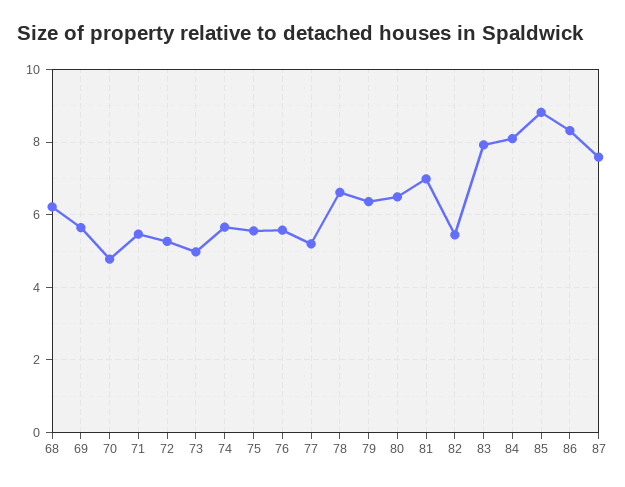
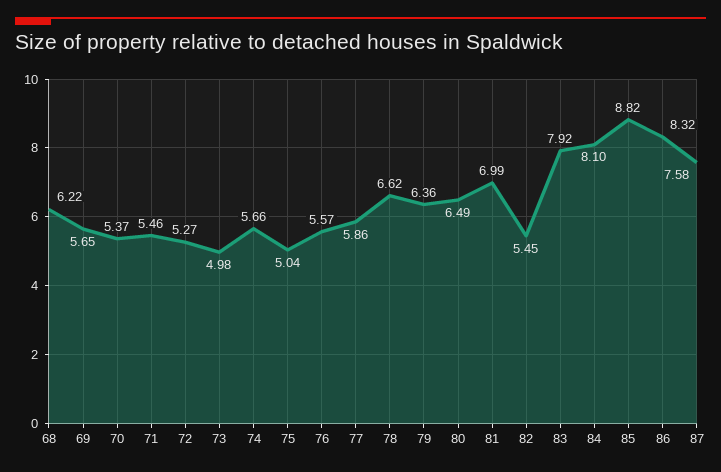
  {
    "68": 6.22,
    "69": 5.65,
-   "70": 4.8,
+   "70": 5.37,
    "71": 5.46,
    "72": 5.27,
    "73": 4.98,
    "74": 5.66,
-   "75": 5.6,
+   "75": 5.04,
    "76": 5.57,
-   "77": 5.2,
+   "77": 5.86,
    "78": 6.62,
    "79": 6.36,
    "80": 6.49,
    "81": 6.99,
    "82": 5.45,
    "83": 7.92,
    "84": 8.1,
    "85": 8.82,
    "86": 8.32,
    "87": 7.58
  }

